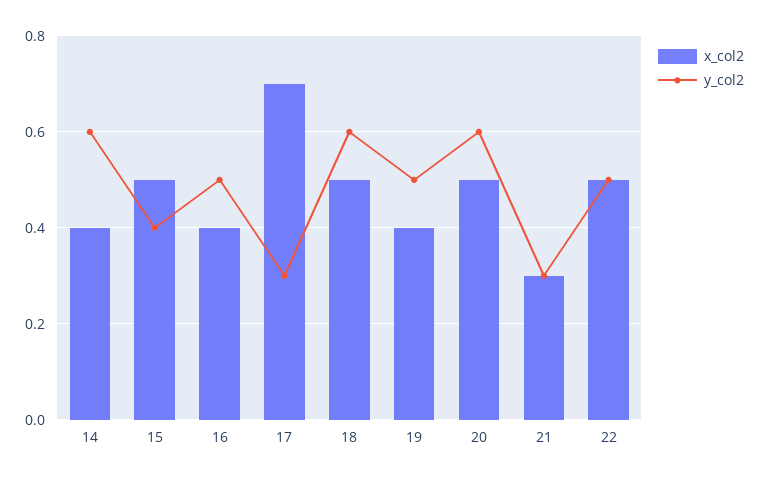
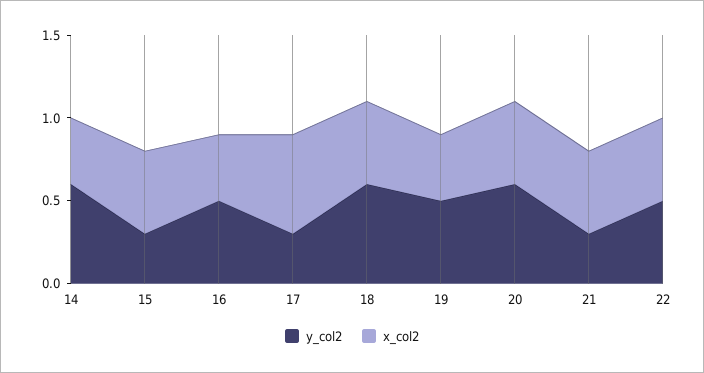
  {
    "x_col2": {
      "14": 0.4,
      "15": 0.5,
      "16": 0.4,
-     "17": 0.7,
+     "17": 0.6,
      "18": 0.5,
      "19": 0.4,
      "20": 0.5,
-     "21": 0.3,
+     "21": 0.5,
      "22": 0.5
    },
    "y_col2": {
      "14": 0.6,
-     "15": 0.4,
+     "15": 0.3,
      "16": 0.5,
      "17": 0.3,
      "18": 0.6,
      "19": 0.5,
      "20": 0.6,
      "21": 0.3,
      "22": 0.5
    }
  }

